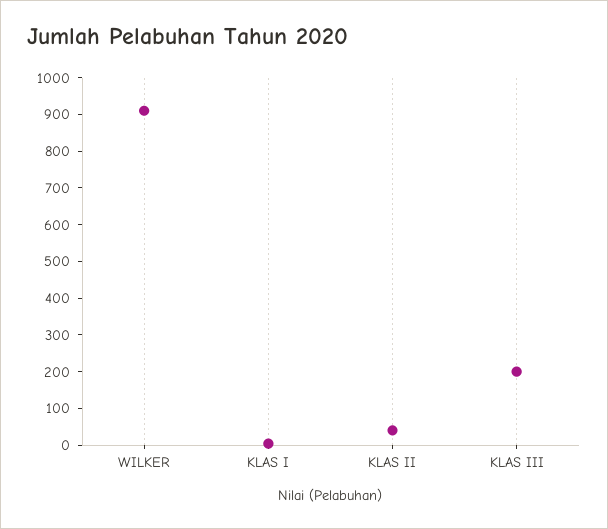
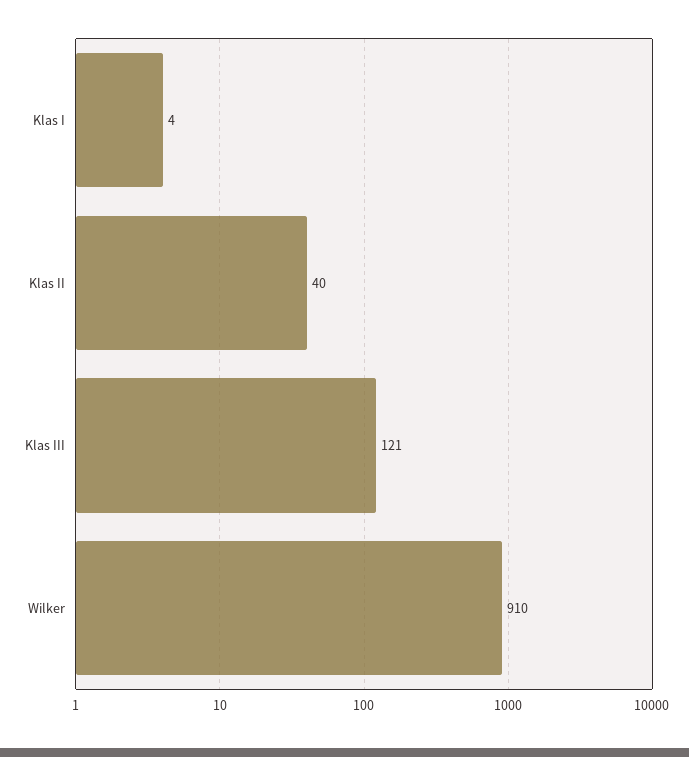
  {
    "WILKER": 910,
    "KLAS I": 4,
    "KLAS II": 40,
-   "KLAS III": 200
+   "KLAS III": 121
  }

